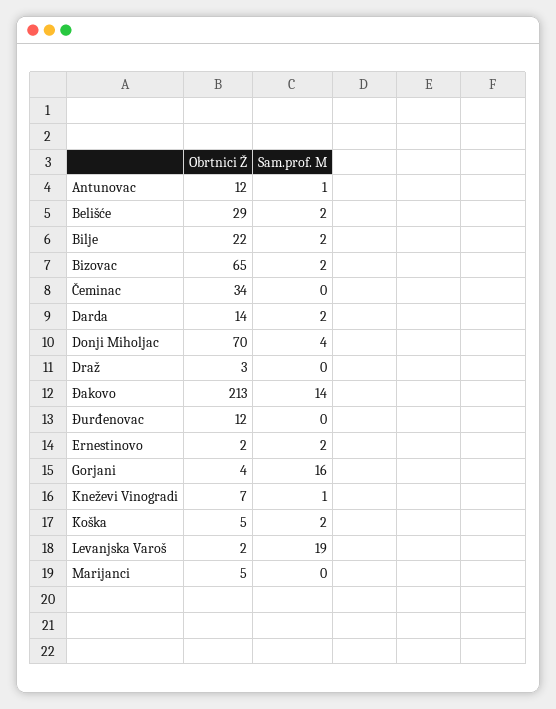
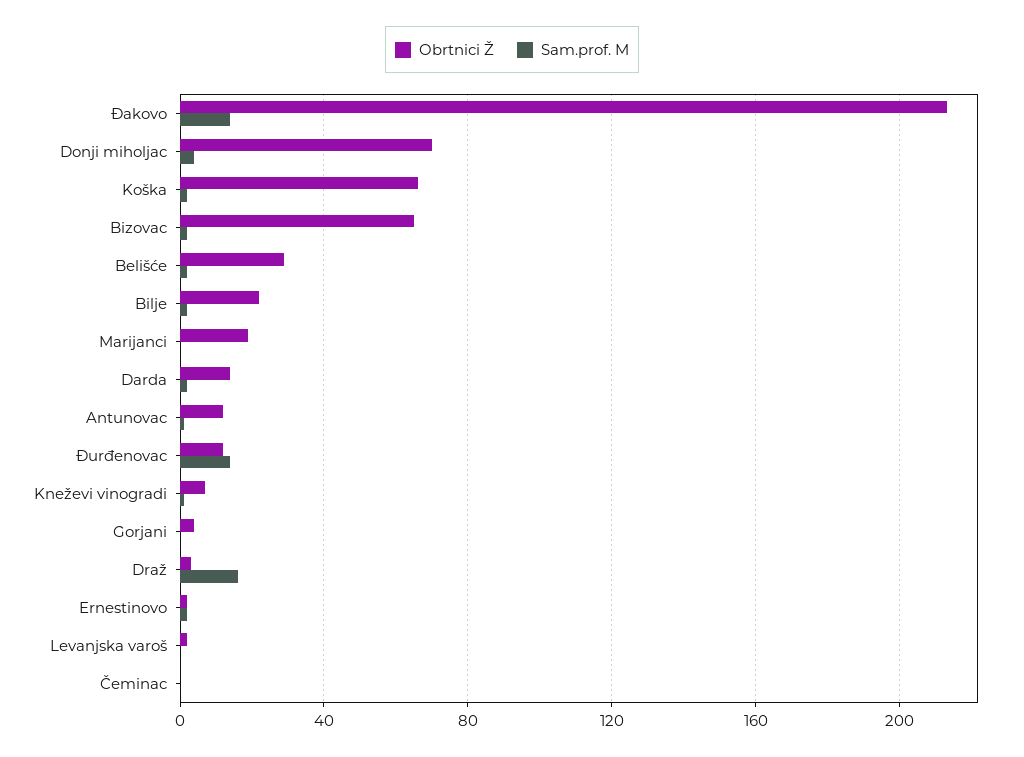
  {
    "Obrtnici Ž": {
      "Antunovac": 12,
      "Belišće": 29,
      "Bilje": 22,
      "Bizovac": 65,
-     "Čeminac": 34,
+     "Čeminac": 0,
      "Darda": 14,
      "Donji Miholjac": 70,
      "Draž": 3,
      "Đakovo": 213,
      "Đurđenovac": 12,
      "Ernestinovo": 2,
      "Gorjani": 4,
      "Kneževi Vinogradi": 7,
-     "Koška": 5,
+     "Koška": 65,
      "Levanjska Varoš": 2,
-     "Marijanci": 5
+     "Marijanci": 20
    },
    "Sam.prof. M": {
      "Antunovac": 1,
      "Belišće": 2,
      "Bilje": 2,
      "Bizovac": 2,
      "Čeminac": 0,
      "Darda": 2,
      "Donji Miholjac": 4,
-     "Draž": 0,
+     "Draž": 15,
      "Đakovo": 14,
-     "Đurđenovac": 0,
+     "Đurđenovac": 15,
      "Ernestinovo": 2,
-     "Gorjani": 16,
+     "Gorjani": 0,
      "Kneževi Vinogradi": 1,
      "Koška": 2,
-     "Levanjska Varoš": 19,
+     "Levanjska Varoš": 0,
      "Marijanci": 0
    }
  }

